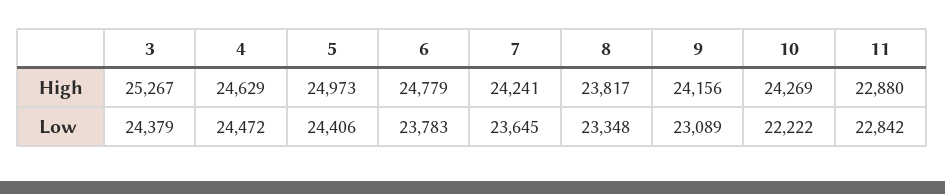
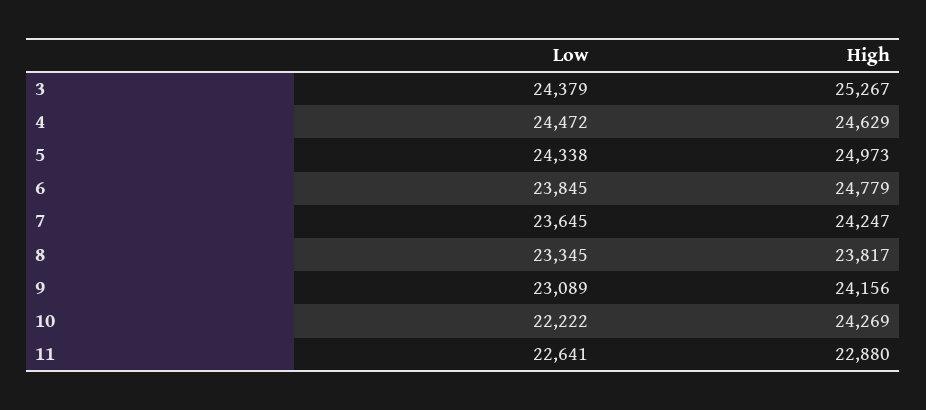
  {
    "3": {
      "High": 25267,
      "Low": 24379
    },
    "4": {
      "High": 24629,
      "Low": 24472
    },
    "5": {
      "High": 24973,
-     "Low": 24406
+     "Low": 24338
    },
    "6": {
      "High": 24779,
-     "Low": 23783
+     "Low": 23845
    },
    "7": {
-     "High": 24241,
+     "High": 24247,
      "Low": 23645
    },
    "8": {
      "High": 23817,
-     "Low": 23348
+     "Low": 23345
    },
    "9": {
      "High": 24156,
      "Low": 23089
    },
    "10": {
      "High": 24269,
      "Low": 22222
    },
    "11": {
      "High": 22880,
-     "Low": 22842
+     "Low": 22641
    }
  }

